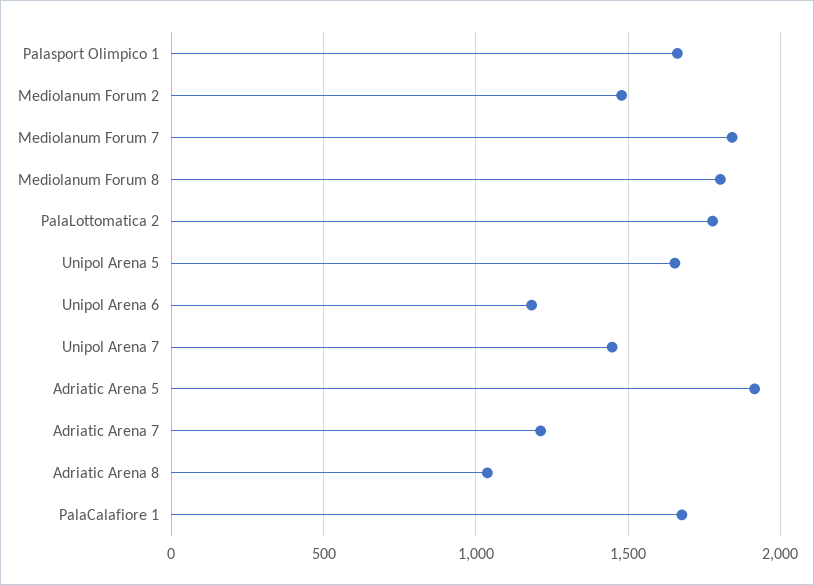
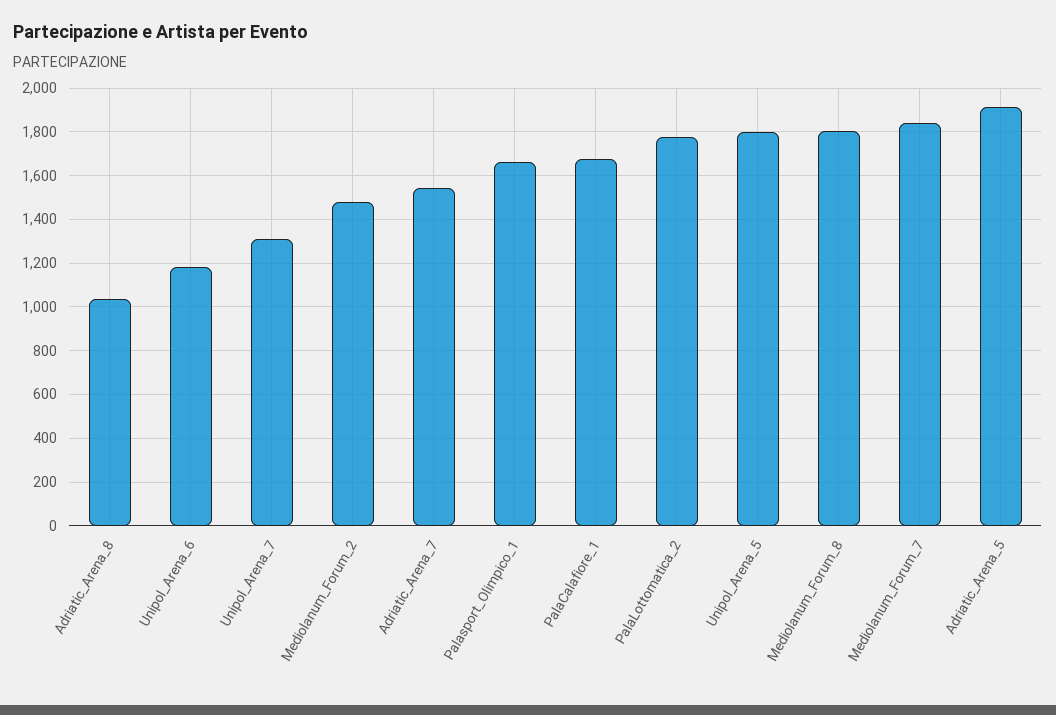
  {
    "Palasport Olimpico 1": 1650,
    "Mediolanum Forum 2": 1500,
    "Mediolanum Forum 7": 1850,
    "Mediolanum Forum 8": 1800,
    "PalaLottomatica 2": 1800,
-   "Unipol Arena 5": 1650,
+   "Unipol Arena 5": 1800,
    "Unipol Arena 6": 1200,
-   "Unipol Arena 7": 1450,
+   "Unipol Arena 7": 1300,
    "Adriatic Arena 5": 1900,
-   "Adriatic Arena 7": 1200,
+   "Adriatic Arena 7": 1550,
    "Adriatic Arena 8": 1050,
    "PalaCalafiore 1": 1700
  }

